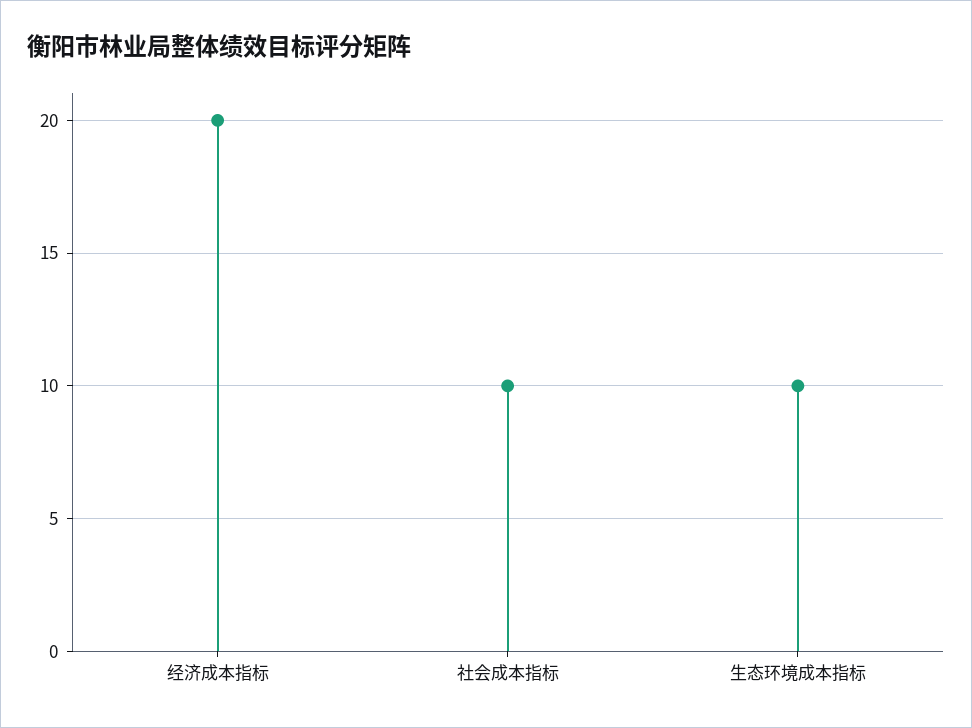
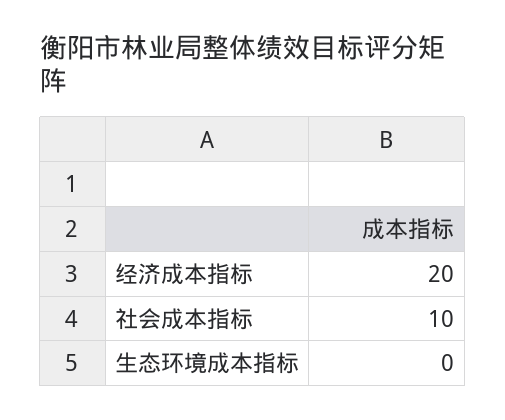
  {
    "经济成本指标": 20,
    "社会成本指标": 10,
-   "生态环境成本指标": 10
+   "生态环境成本指标": 0
  }

